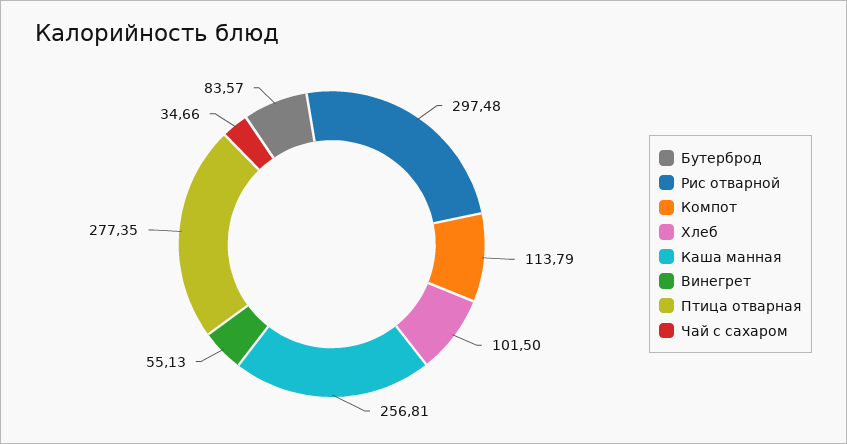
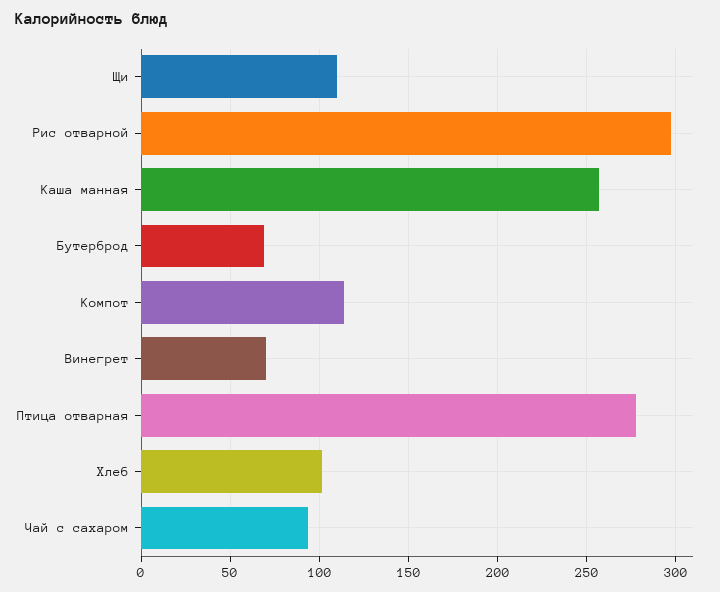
  {
-   "Бутерброд": 83.57,
+   "Бутерброд": 70,
    "Рис отварной": 297.48,
    "Компот": 113.79,
    "Хлеб": 101.5,
    "Каша манная": 256.81,
-   "Винегрет": 55.13,
+   "Винегрет": 70,
    "Птица отварная": 277.35,
-   "Чай с сахаром": 34.66
+   "Чай с сахаром": 95,
+   "Щи": 110
  }

